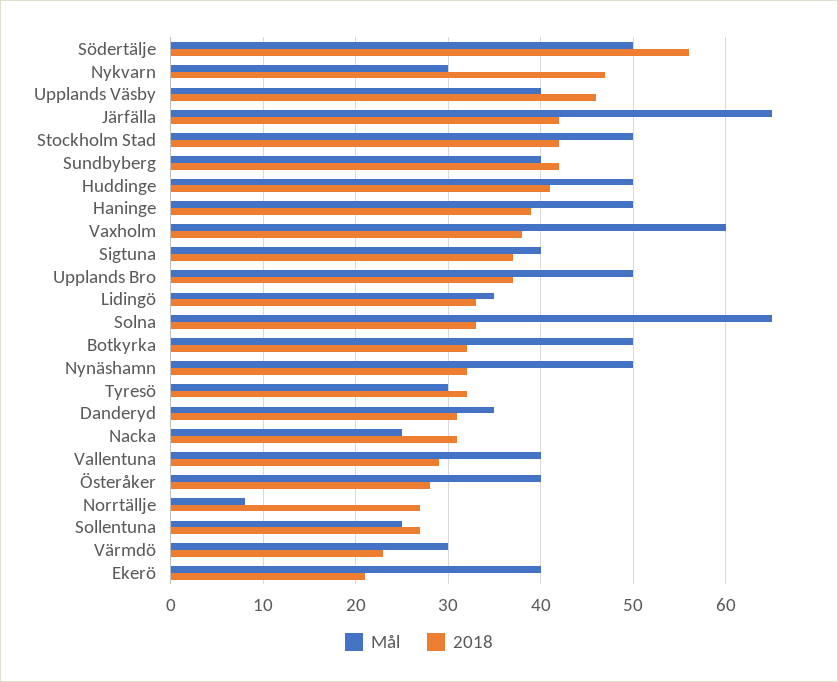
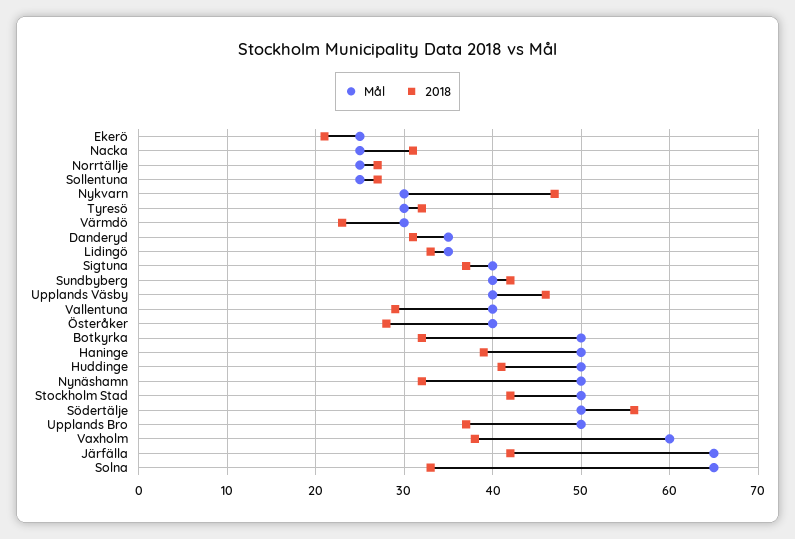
  {
    "Mål": {
      "Södertälje": 50,
      "Nykvarn": 30,
      "Upplands Väsby": 40,
      "Järfälla": 65,
      "Stockholm Stad": 50,
      "Sundbyberg": 40,
      "Huddinge": 50,
      "Haninge": 50,
      "Vaxholm": 60,
      "Sigtuna": 40,
      "Upplands Bro": 50,
      "Lidingö": 35,
      "Solna": 65,
      "Botkyrka": 50,
      "Nynäshamn": 50,
      "Tyresö": 30,
      "Danderyd": 35,
      "Nacka": 25,
      "Vallentuna": 40,
      "Österåker": 40,
-     "Norrtällje": 8,
+     "Norrtällje": 25,
      "Sollentuna": 25,
      "Värmdö": 30,
-     "Ekerö": 40
+     "Ekerö": 25
    },
    "2018": {
      "Södertälje": 56,
      "Nykvarn": 47,
      "Upplands Väsby": 46,
      "Järfälla": 42,
      "Stockholm Stad": 42,
      "Sundbyberg": 42,
      "Huddinge": 41,
      "Haninge": 39,
      "Vaxholm": 38,
      "Sigtuna": 37,
      "Upplands Bro": 37,
      "Lidingö": 33,
      "Solna": 33,
      "Botkyrka": 32,
      "Nynäshamn": 32,
      "Tyresö": 32,
      "Danderyd": 31,
      "Nacka": 31,
      "Vallentuna": 29,
      "Österåker": 28,
      "Norrtällje": 27,
      "Sollentuna": 27,
      "Värmdö": 23,
      "Ekerö": 21
    }
  }

